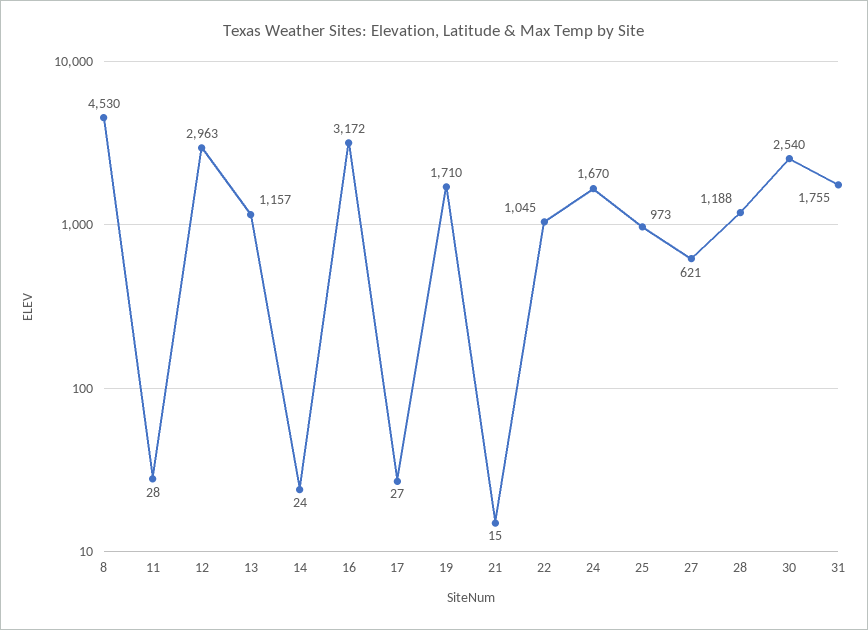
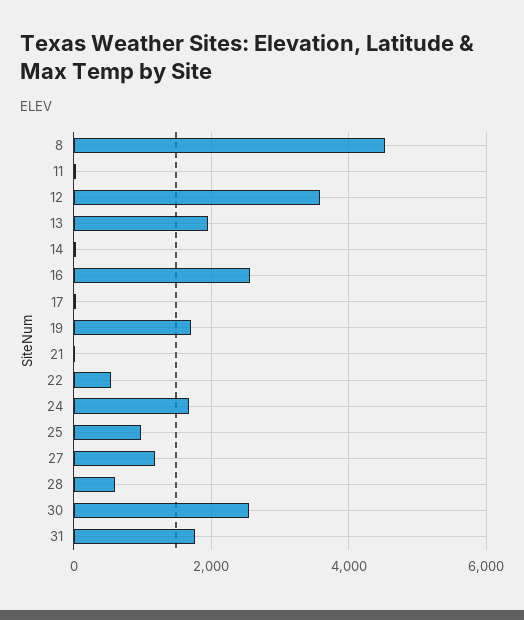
  {
    "8": 4530,
    "11": 28,
-   "12": 2963,
+   "12": 3600,
-   "13": 1157,
+   "13": 2000,
    "14": 24,
-   "16": 3172,
+   "16": 2600,
    "17": 27,
    "19": 1710,
    "21": 15,
-   "22": 1045,
+   "22": 600,
    "24": 1670,
    "25": 973,
-   "27": 621,
+   "27": 1200,
-   "28": 1188,
+   "28": 600,
    "30": 2540,
    "31": 1755
  }

